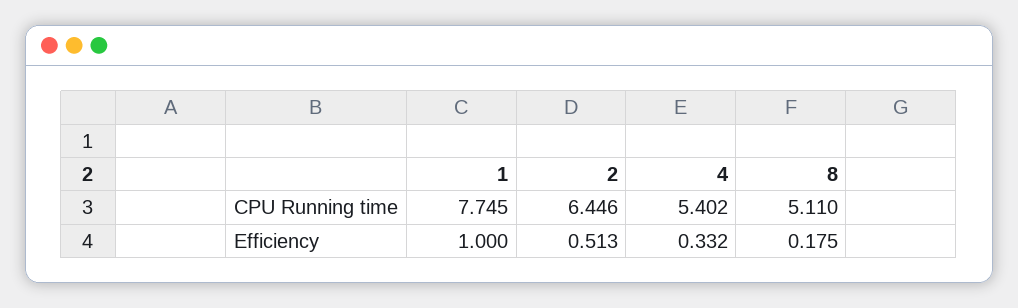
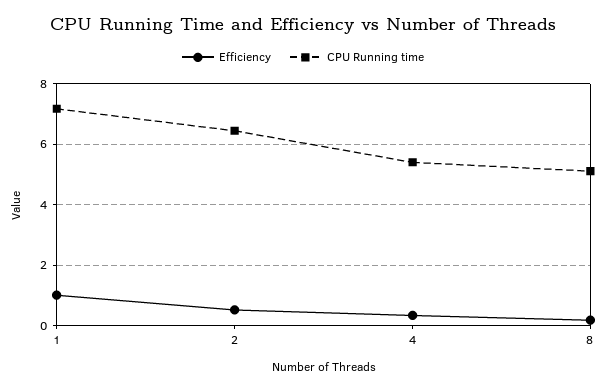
  {
    "CPU Running time": {
-     "1": 7.745,
+     "1": 7.2,
      "2": 6.446,
      "4": 5.402,
      "8": 5.11
    },
    "Efficiency": {
      "1": 1,
      "2": 0.513,
      "4": 0.332,
      "8": 0.175
    }
  }

